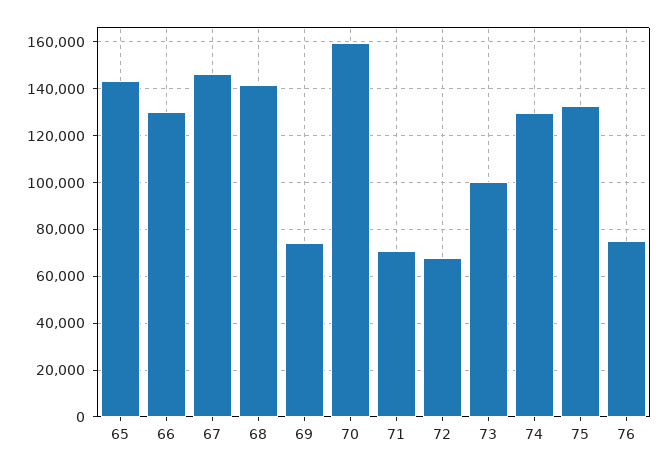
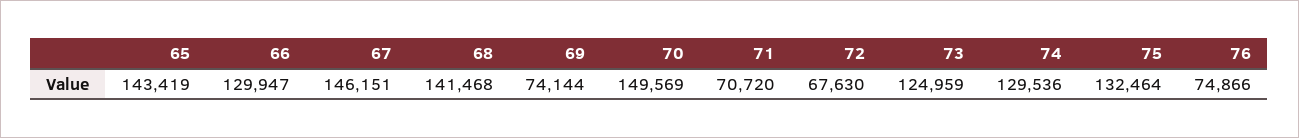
  {
    "65": 143419,
    "66": 129947,
    "67": 146151,
    "68": 141468,
    "69": 74144,
-   "70": 160000,
+   "70": 149569,
    "71": 70720,
    "72": 67630,
-   "73": 100000,
+   "73": 124959,
    "74": 129536,
    "75": 132464,
    "76": 74866
  }

